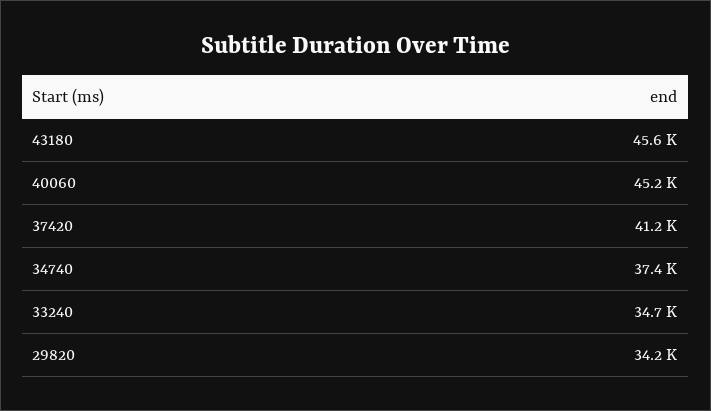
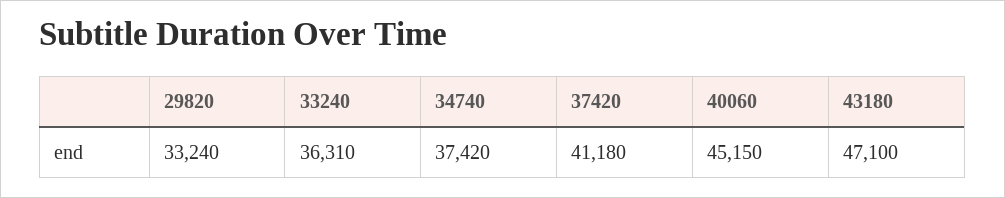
  {
-   "43180": 45600,
+   "43180": 47100,
    "40060": 45150,
    "37420": 41180,
    "34740": 37420,
-   "33240": 34700,
+   "33240": 36310,
-   "29820": 34200
+   "29820": 33240
  }

